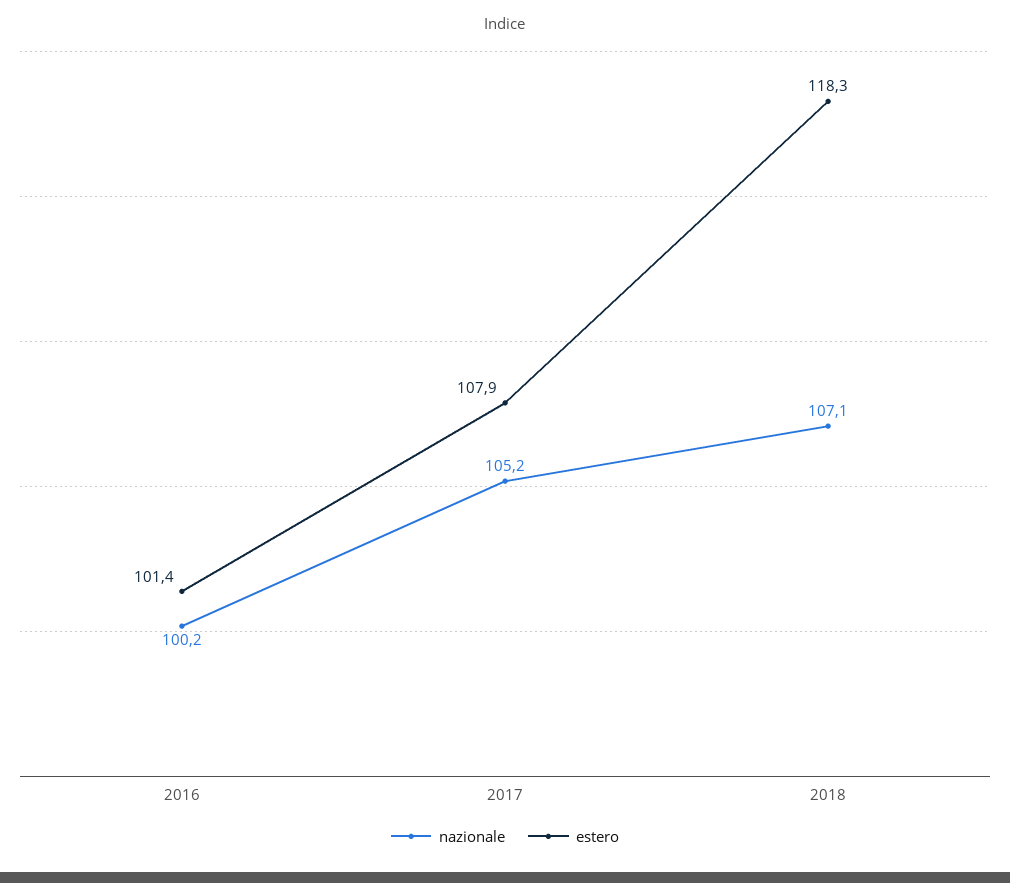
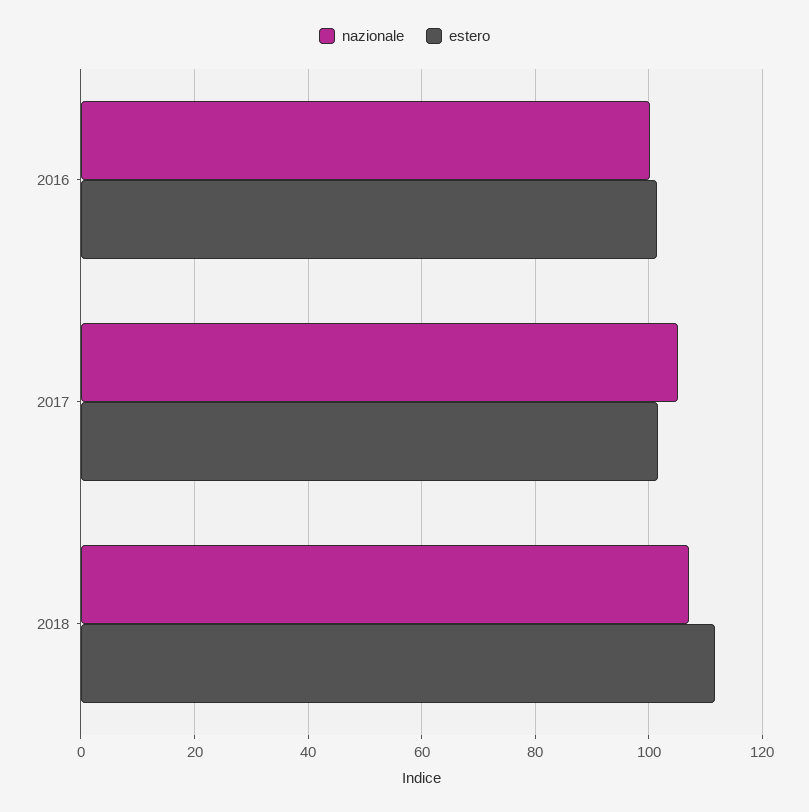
  {
    "nazionale": {
      "2016": 100.2,
      "2017": 105.2,
      "2018": 107.1
    },
    "estero": {
      "2016": 101.4,
-     "2017": 107.9,
+     "2017": 102,
-     "2018": 118.3
+     "2018": 112
    }
  }

